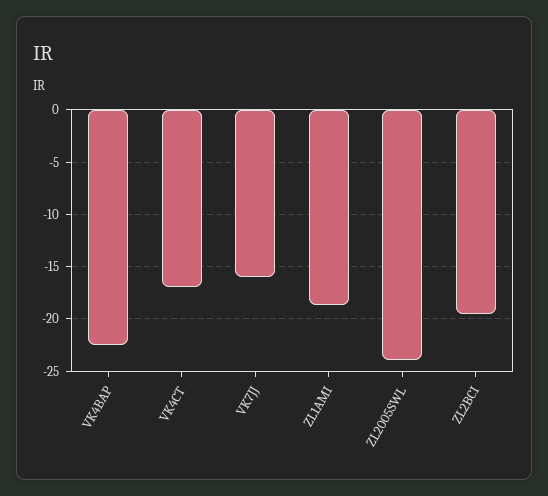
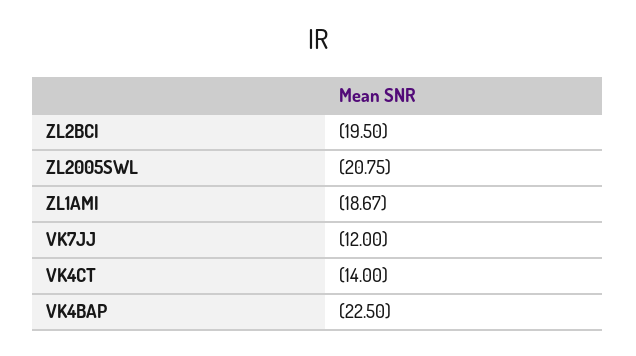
  {
    "VK4BAP": -22.5,
-   "VK4CT": -17,
+   "VK4CT": -14,
-   "VK7JJ": -16,
+   "VK7JJ": -12,
    "ZL1AMI": -18.67,
-   "ZL2005SWL": -24,
+   "ZL2005SWL": -20.75,
    "ZL2BCI": -19.5
  }

